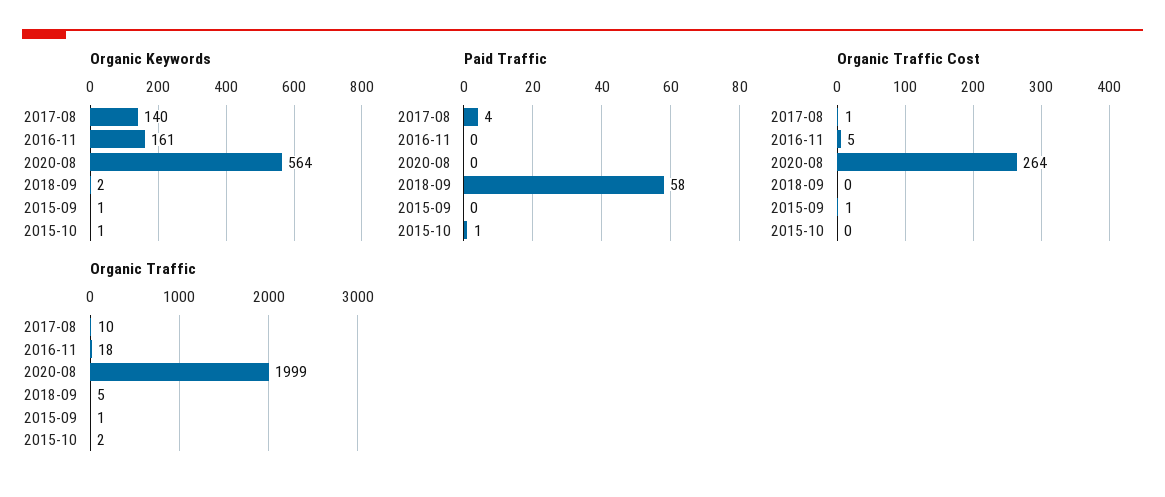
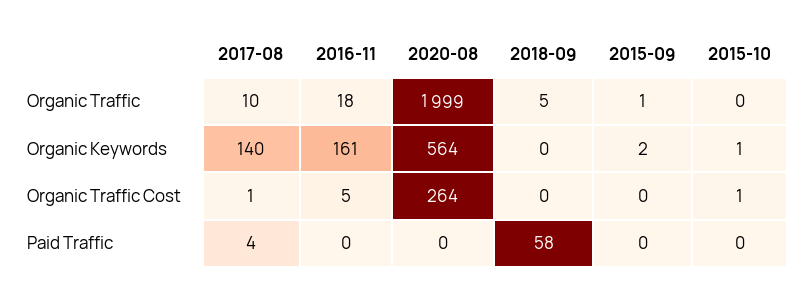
  {
    "Organic Keywords": {
      "2017-08": 140,
      "2016-11": 161,
      "2020-08": 564,
-     "2018-09": 2,
+     "2018-09": 0,
-     "2015-09": 1,
+     "2015-09": 2,
      "2015-10": 1
    },
    "Paid Traffic": {
      "2017-08": 4,
      "2016-11": 0,
      "2020-08": 0,
      "2018-09": 58,
      "2015-09": 0,
-     "2015-10": 1
+     "2015-10": 0
    },
    "Organic Traffic Cost": {
      "2017-08": 1,
      "2016-11": 5,
      "2020-08": 264,
      "2018-09": 0,
-     "2015-09": 1,
+     "2015-09": 0,
-     "2015-10": 0
+     "2015-10": 1
    },
    "Organic Traffic": {
      "2017-08": 10,
      "2016-11": 18,
      "2020-08": 1999,
      "2018-09": 5,
      "2015-09": 1,
-     "2015-10": 2
+     "2015-10": 0
    }
  }

